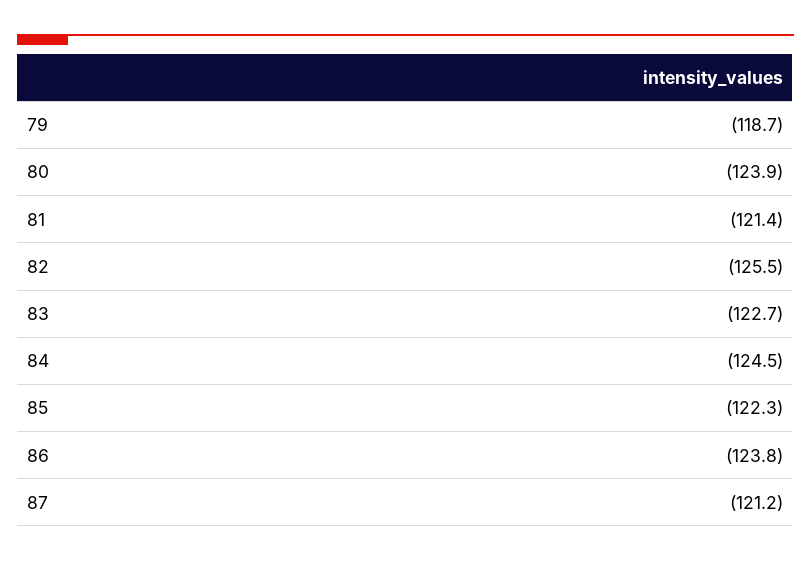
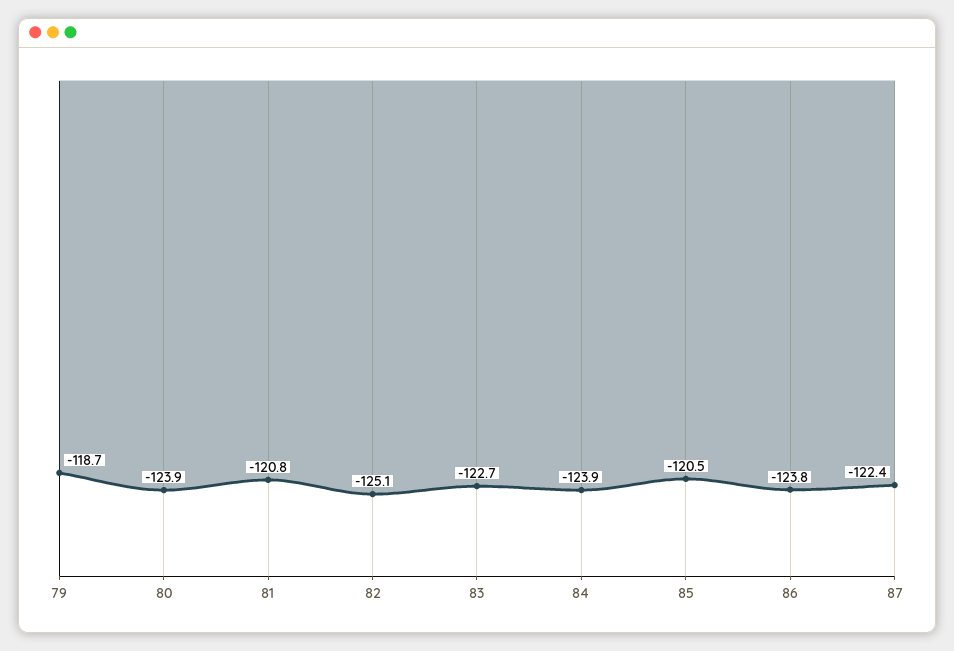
  {
    "79": -118.7,
    "80": -123.9,
-   "81": -121.4,
+   "81": -120.8,
-   "82": -125.5,
+   "82": -125.1,
    "83": -122.7,
-   "84": -124.5,
+   "84": -123.9,
-   "85": -122.3,
+   "85": -120.5,
    "86": -123.8,
-   "87": -121.2
+   "87": -122.4
  }

